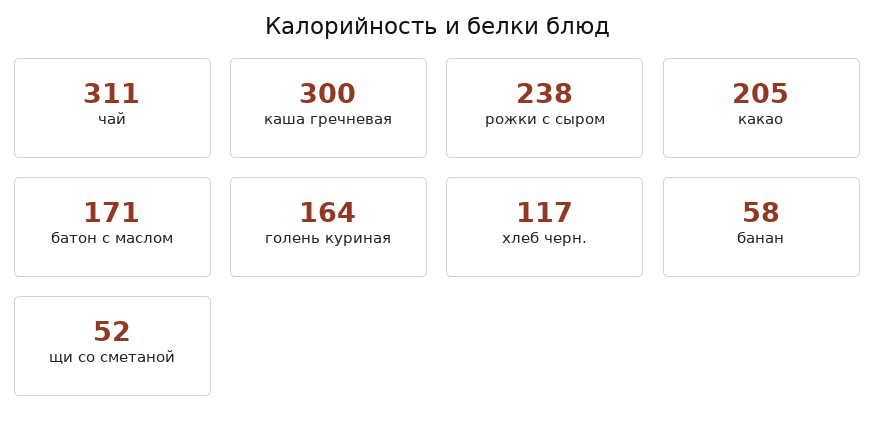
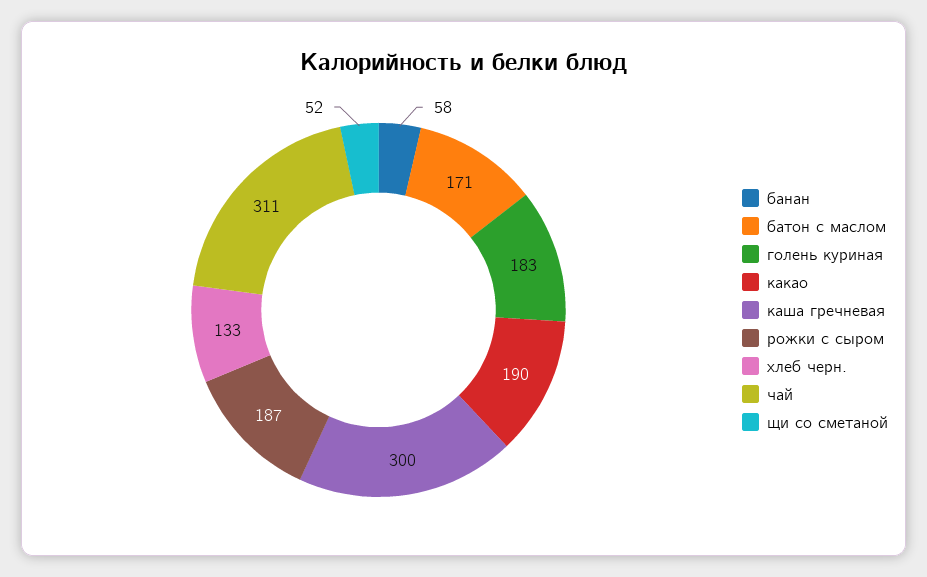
  {
    "чай": 311,
    "каша гречневая": 300,
-   "рожки с сыром": 238,
+   "рожки с сыром": 187,
-   "какао": 205,
+   "какао": 190,
    "батон с маслом": 171,
-   "голень куриная": 164,
+   "голень куриная": 183,
-   "хлеб черн.": 117,
+   "хлеб черн.": 133,
    "банан": 58,
    "щи со сметаной": 52
  }

